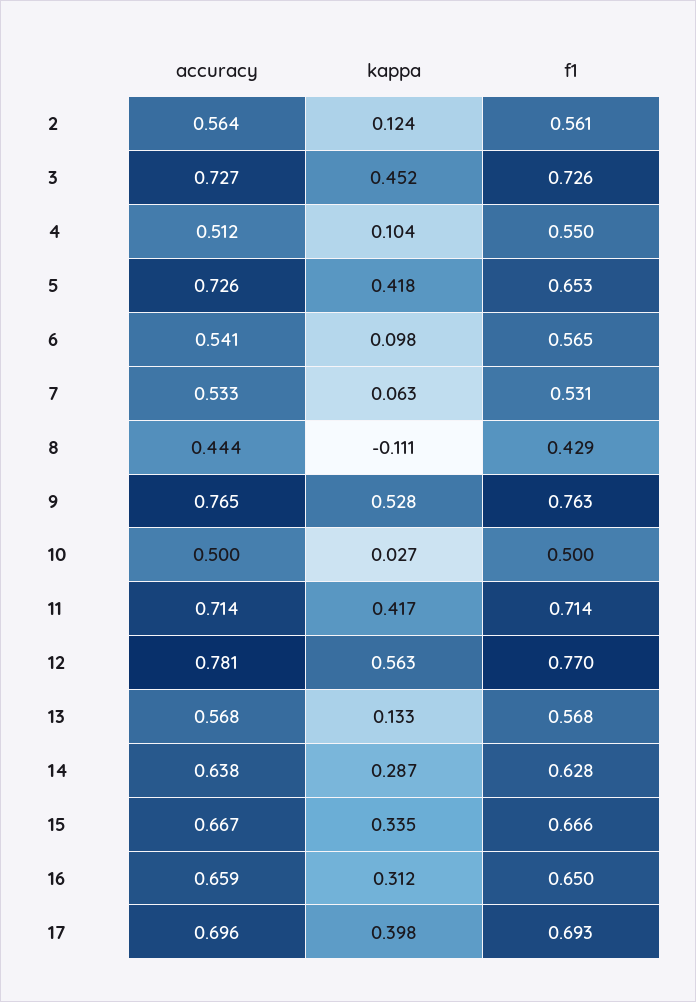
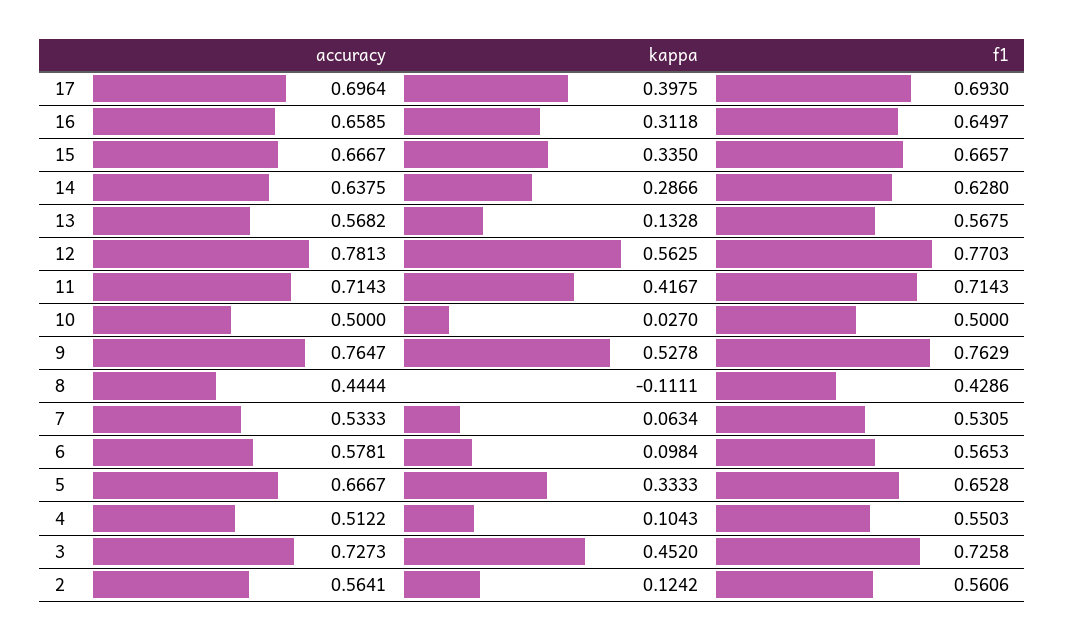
  {
    "accuracy": {
      "2": 0.5641,
      "3": 0.7273,
      "4": 0.5122,
-     "5": 0.726,
+     "5": 0.6667,
-     "6": 0.541,
+     "6": 0.5781,
      "7": 0.5333,
      "8": 0.4444,
      "9": 0.7647,
      "10": 0.5,
      "11": 0.7143,
      "12": 0.7813,
      "13": 0.5682,
      "14": 0.6375,
      "15": 0.6667,
      "16": 0.6585,
      "17": 0.6964
    },
    "kappa": {
      "2": 0.1242,
      "3": 0.452,
      "4": 0.1043,
-     "5": 0.418,
+     "5": 0.3333,
      "6": 0.0984,
      "7": 0.0634,
      "8": -0.1111,
      "9": 0.5278,
      "10": 0.027,
      "11": 0.4167,
      "12": 0.5625,
      "13": 0.1328,
      "14": 0.2866,
      "15": 0.335,
      "16": 0.3118,
      "17": 0.3975
    },
    "f1": {
      "2": 0.5606,
      "3": 0.7258,
      "4": 0.5503,
      "5": 0.6528,
      "6": 0.5653,
      "7": 0.5305,
      "8": 0.4286,
      "9": 0.7629,
      "10": 0.5,
      "11": 0.7143,
      "12": 0.7703,
      "13": 0.5675,
      "14": 0.628,
      "15": 0.6657,
      "16": 0.6497,
      "17": 0.693
    }
  }

